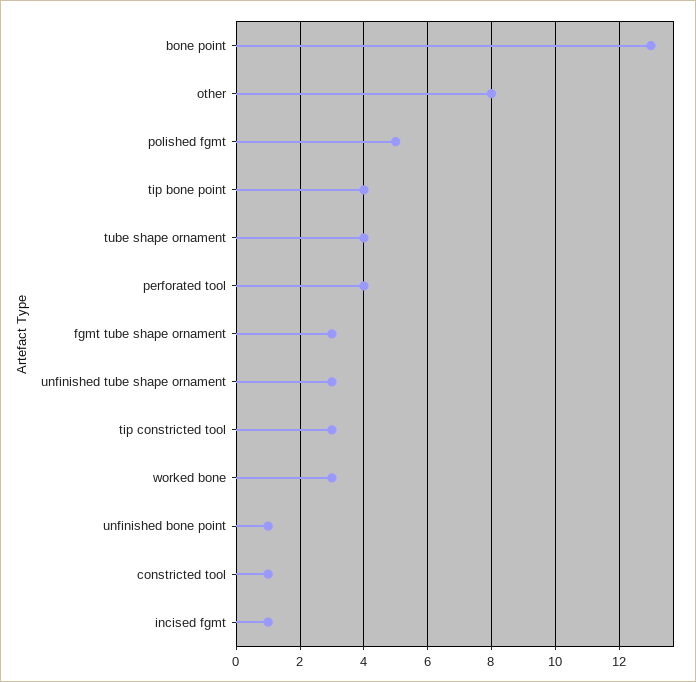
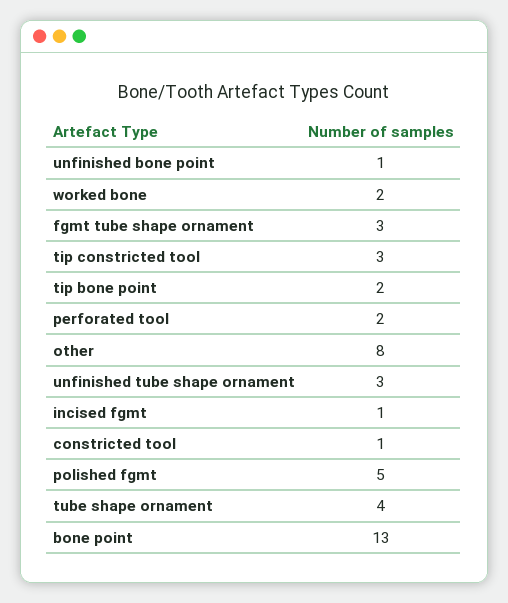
  {
    "bone point": 13,
    "other": 8,
    "polished fgmt": 5,
-   "tip bone point": 4,
+   "tip bone point": 2,
    "tube shape ornament": 4,
-   "perforated tool": 4,
+   "perforated tool": 2,
    "fgmt tube shape ornament": 3,
    "unfinished tube shape ornament": 3,
    "tip constricted tool": 3,
-   "worked bone": 3,
+   "worked bone": 2,
    "unfinished bone point": 1,
    "constricted tool": 1,
    "incised fgmt": 1
  }

